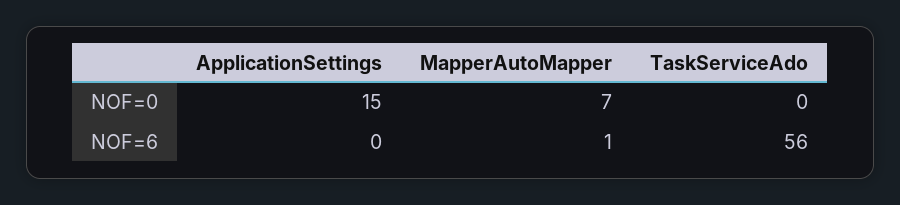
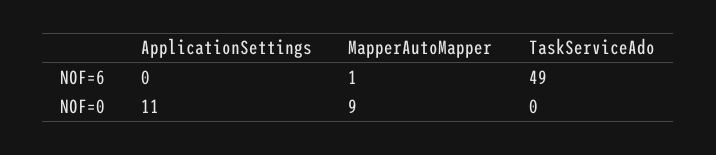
  {
    "ApplicationSettings": {
-     "NOF=0": 15,
+     "NOF=0": 11,
      "NOF=6": 0
    },
    "MapperAutoMapper": {
-     "NOF=0": 7,
+     "NOF=0": 9,
      "NOF=6": 1
    },
    "TaskServiceAdo": {
      "NOF=0": 0,
-     "NOF=6": 56
+     "NOF=6": 49
    }
  }

